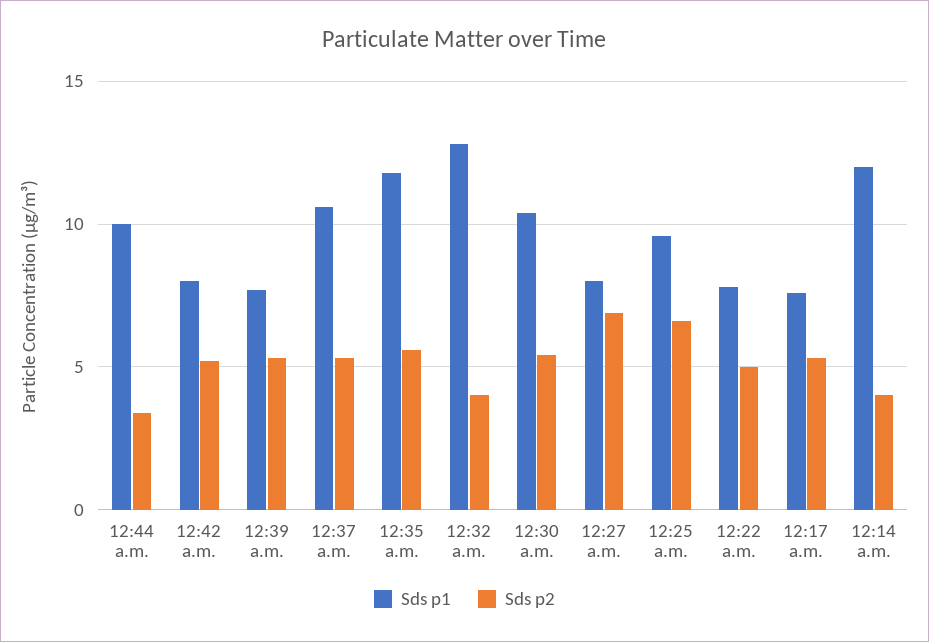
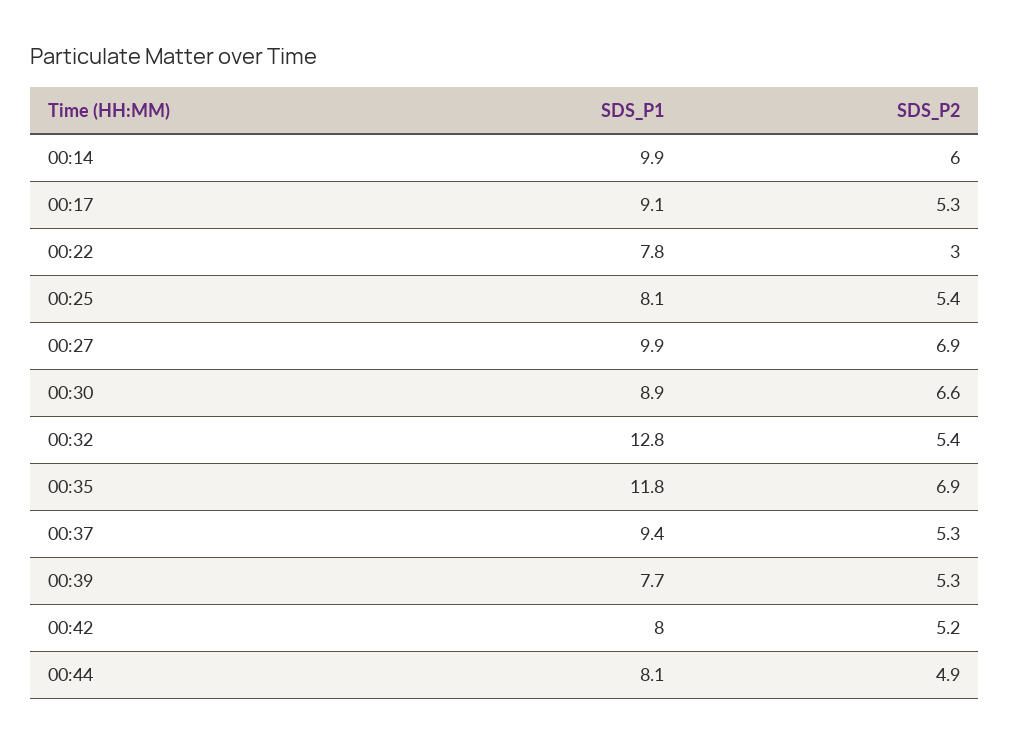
  {
    "Sds p1": {
-     "12:44 a.m.": 10,
+     "12:44 a.m.": 8.1,
      "12:42 a.m.": 8,
      "12:39 a.m.": 7.7,
-     "12:37 a.m.": 10.5,
+     "12:37 a.m.": 9.4,
      "12:35 a.m.": 11.8,
      "12:32 a.m.": 12.8,
-     "12:30 a.m.": 10.5,
+     "12:30 a.m.": 8.9,
-     "12:27 a.m.": 8,
+     "12:27 a.m.": 9.9,
-     "12:25 a.m.": 9.5,
+     "12:25 a.m.": 8.1,
      "12:22 a.m.": 7.8,
-     "12:17 a.m.": 7.5,
+     "12:17 a.m.": 9.1,
-     "12:14 a.m.": 12
+     "12:14 a.m.": 9.9
    },
    "Sds p2": {
-     "12:44 a.m.": 3.5,
+     "12:44 a.m.": 4.9,
      "12:42 a.m.": 5.2,
      "12:39 a.m.": 5.3,
      "12:37 a.m.": 5.3,
-     "12:35 a.m.": 5.5,
+     "12:35 a.m.": 6.9,
-     "12:32 a.m.": 4,
+     "12:32 a.m.": 5.4,
-     "12:30 a.m.": 5.5,
+     "12:30 a.m.": 6.6,
      "12:27 a.m.": 6.9,
-     "12:25 a.m.": 6.5,
+     "12:25 a.m.": 5.4,
-     "12:22 a.m.": 5,
+     "12:22 a.m.": 3,
      "12:17 a.m.": 5.3,
-     "12:14 a.m.": 4
+     "12:14 a.m.": 6
    }
  }

